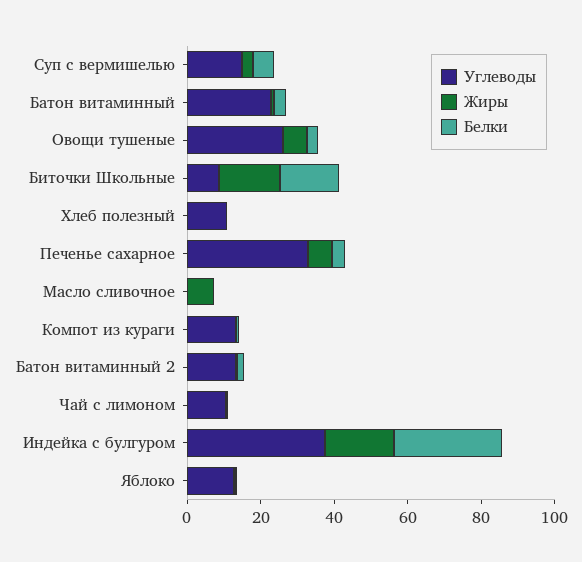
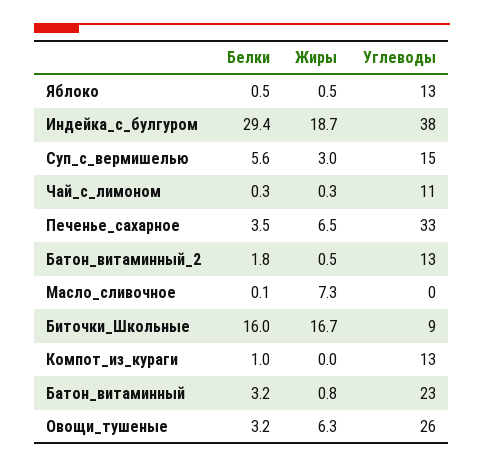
  {
    "Углеводы": {
      "Суп с вермишелью": 15,
      "Батон витаминный": 23,
      "Овощи тушеные": 26,
      "Биточки Школьные": 9,
-     "Хлеб полезный": 10,
      "Печенье сахарное": 33,
      "Масло сливочное": 0,
      "Компот из кураги": 13,
      "Батон витаминный 2": 13,
      "Чай с лимоном": 11,
      "Индейка с булгуром": 38,
      "Яблоко": 13
    },
    "Жиры": {
      "Суп с вермишелью": 3,
      "Батон витаминный": 0.8,
      "Овощи тушеные": 6.3,
      "Биточки Школьные": 16.7,
-     "Хлеб полезный": 0,
      "Печенье сахарное": 6.5,
      "Масло сливочное": 7.3,
      "Компот из кураги": 0,
      "Батон витаминный 2": 0.5,
      "Чай с лимоном": 0.3,
      "Индейка с булгуром": 18.7,
      "Яблоко": 0.5
    },
    "Белки": {
      "Суп с вермишелью": 5.6,
      "Батон витаминный": 3.2,
      "Овощи тушеные": 3.2,
      "Биточки Школьные": 16,
-     "Хлеб полезный": 0,
      "Печенье сахарное": 3.5,
      "Масло сливочное": 0.1,
      "Компот из кураги": 1,
      "Батон витаминный 2": 1.8,
      "Чай с лимоном": 0.3,
      "Индейка с булгуром": 29.4,
      "Яблоко": 0.5
    }
  }

